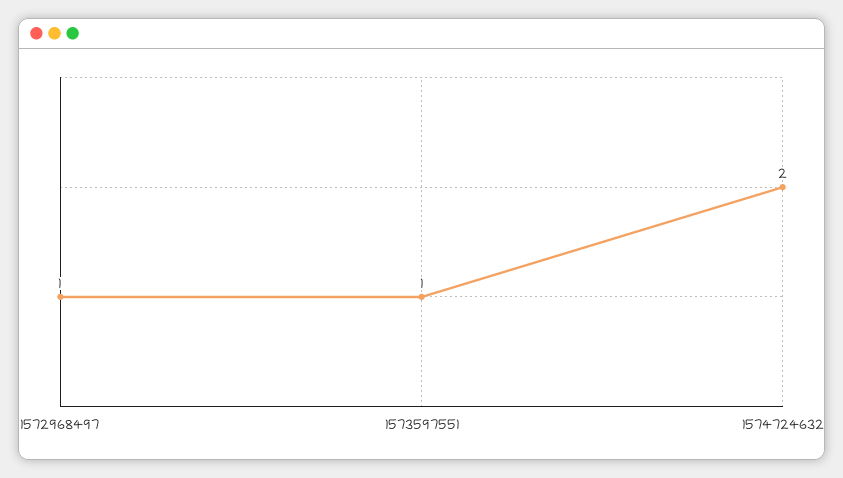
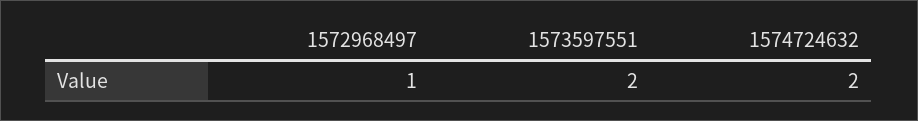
  {
    "1572968497": 1,
-   "1573597551": 1,
+   "1573597551": 2,
    "1574724632": 2
  }

